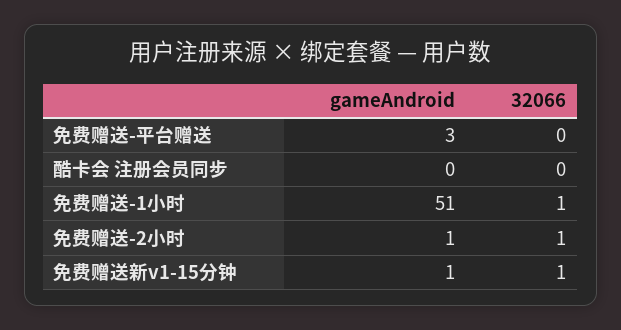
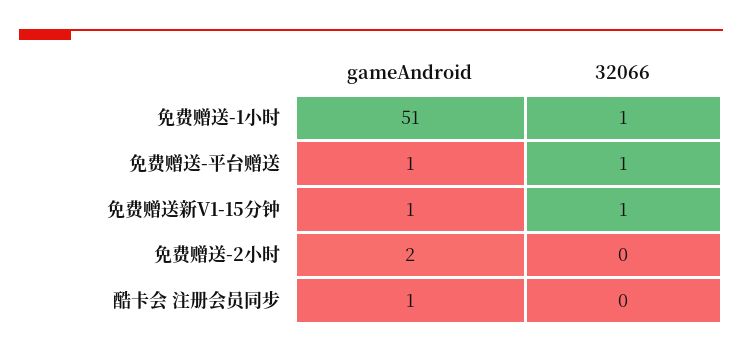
  {
    "gameAndroid": {
-     "免费赠送-平台赠送": 3,
+     "免费赠送-平台赠送": 1,
-     "酷卡会 注册会员同步": 0,
+     "酷卡会 注册会员同步": 1,
      "免费赠送-1小时": 51,
-     "免费赠送-2小时": 1,
+     "免费赠送-2小时": 2,
      "免费赠送新v1-15分钟": 1
    },
    "32066": {
-     "免费赠送-平台赠送": 0,
+     "免费赠送-平台赠送": 1,
      "酷卡会 注册会员同步": 0,
      "免费赠送-1小时": 1,
-     "免费赠送-2小时": 1,
+     "免费赠送-2小时": 0,
      "免费赠送新v1-15分钟": 1
    }
  }

